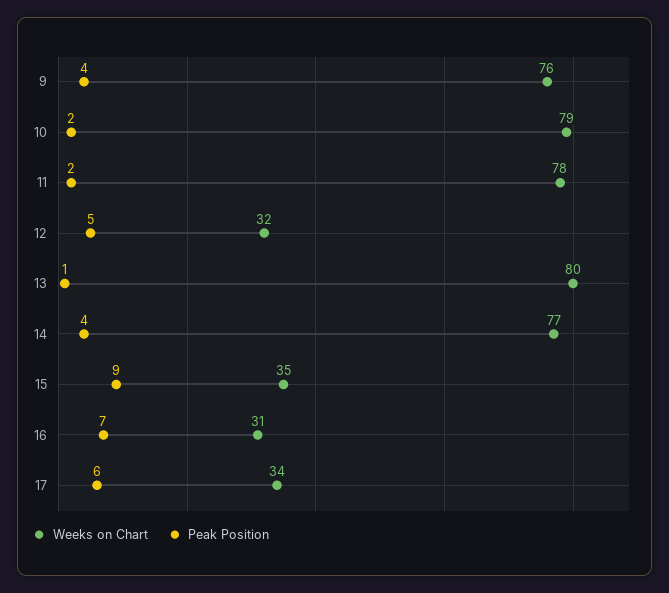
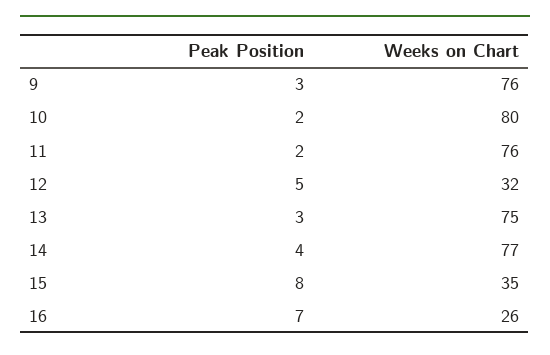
  {
    "Weeks on Chart": {
      "9": 76,
-     "10": 79,
+     "10": 80,
-     "11": 78,
+     "11": 76,
      "12": 32,
-     "13": 80,
+     "13": 75,
      "14": 77,
      "15": 35,
-     "16": 31,
+     "16": 26
-     "17": 34
    },
    "Peak Position": {
-     "9": 4,
+     "9": 3,
      "10": 2,
      "11": 2,
      "12": 5,
-     "13": 1,
+     "13": 3,
      "14": 4,
-     "15": 9,
+     "15": 8,
-     "16": 7,
+     "16": 7
-     "17": 6
    }
  }

